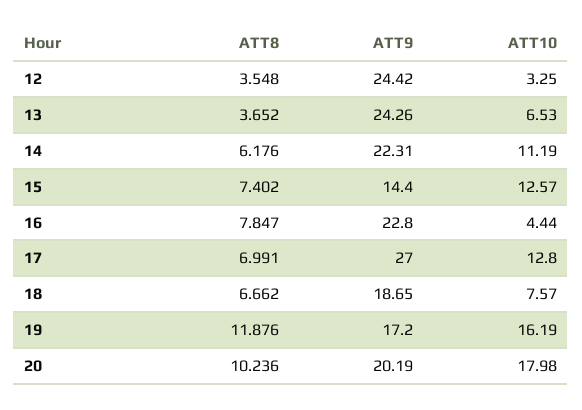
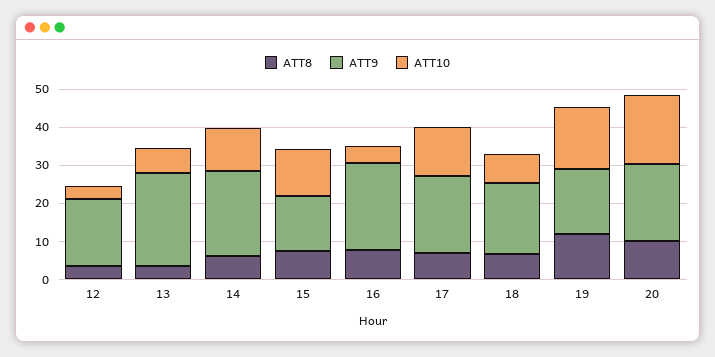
  {
    "ATT8": {
      "12": 3.548,
      "13": 3.652,
      "14": 6.176,
      "15": 7.402,
      "16": 7.847,
      "17": 6.991,
      "18": 6.662,
      "19": 11.876,
      "20": 10.236
    },
    "ATT9": {
-     "12": 24.42,
+     "12": 17.5,
      "13": 24.26,
      "14": 22.31,
      "15": 14.4,
      "16": 22.8,
-     "17": 27,
+     "17": 20,
      "18": 18.65,
      "19": 17.2,
      "20": 20.19
    },
    "ATT10": {
      "12": 3.25,
      "13": 6.53,
      "14": 11.19,
      "15": 12.57,
      "16": 4.44,
      "17": 12.8,
      "18": 7.57,
      "19": 16.19,
      "20": 17.98
    }
  }

